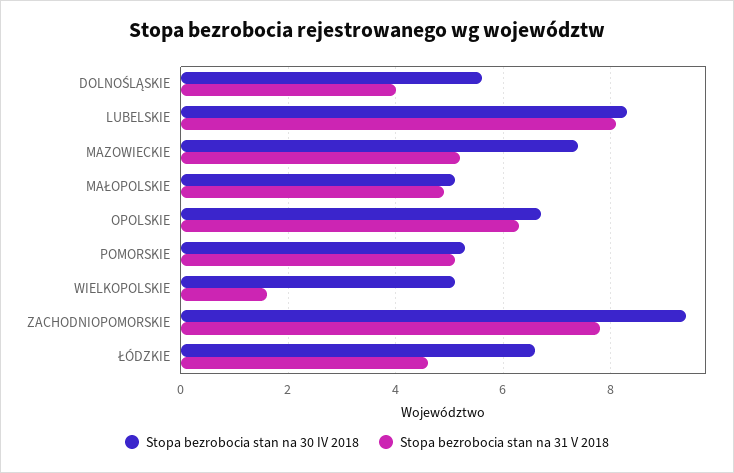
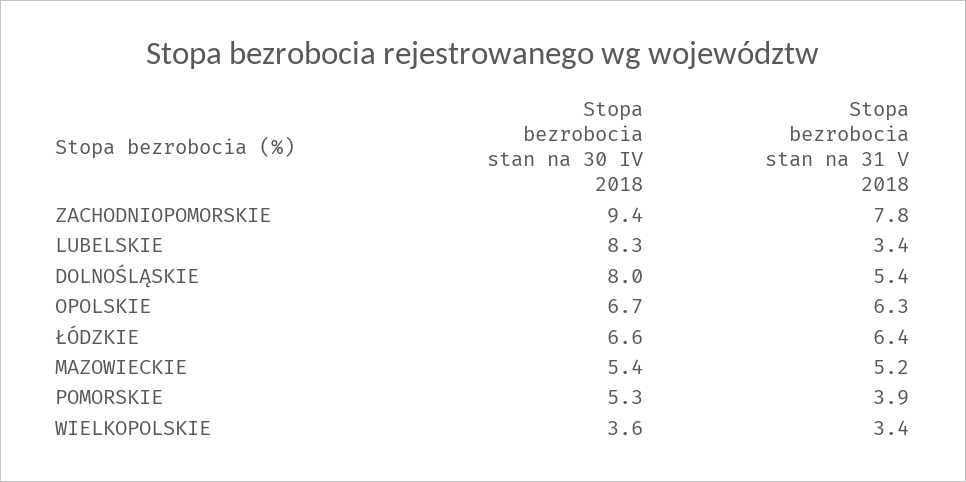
  {
    "Stopa bezrobocia stan na 30 IV 2018": {
-     "DOLNOŚLĄSKIE": 5.5,
+     "DOLNOŚLĄSKIE": 8,
      "LUBELSKIE": 8.3,
-     "MAZOWIECKIE": 7.5,
+     "MAZOWIECKIE": 5.4,
-     "MAŁOPOLSKIE": 5,
      "OPOLSKIE": 6.7,
      "POMORSKIE": 5.3,
-     "WIELKOPOLSKIE": 5,
+     "WIELKOPOLSKIE": 3.6,
      "ZACHODNIOPOMORSKIE": 9.4,
      "ŁÓDZKIE": 6.6
    },
    "Stopa bezrobocia stan na 31 V 2018": {
-     "DOLNOŚLĄSKIE": 4,
+     "DOLNOŚLĄSKIE": 5.4,
-     "LUBELSKIE": 8,
+     "LUBELSKIE": 3.4,
      "MAZOWIECKIE": 5.2,
-     "MAŁOPOLSKIE": 5,
      "OPOLSKIE": 6.3,
-     "POMORSKIE": 5,
+     "POMORSKIE": 3.9,
-     "WIELKOPOLSKIE": 1.5,
+     "WIELKOPOLSKIE": 3.4,
      "ZACHODNIOPOMORSKIE": 7.8,
-     "ŁÓDZKIE": 4.5
+     "ŁÓDZKIE": 6.4
    }
  }

